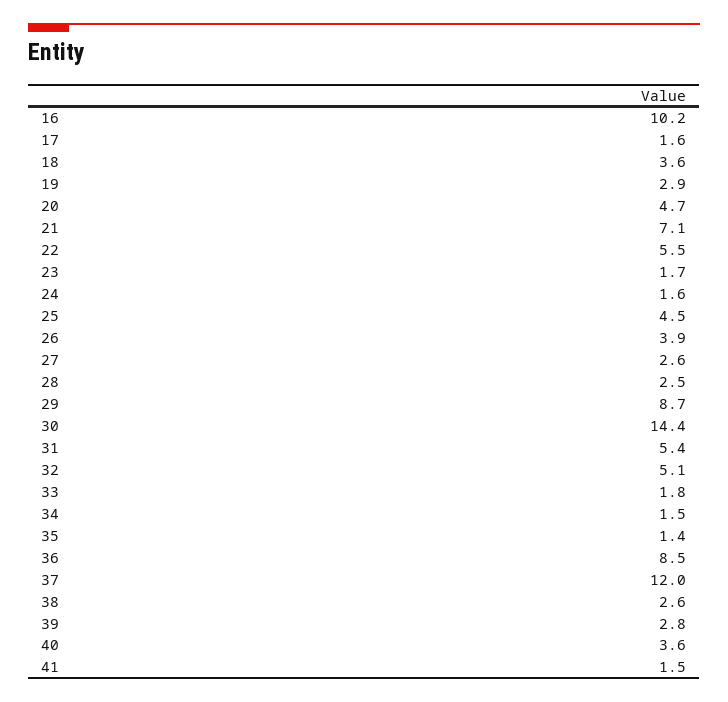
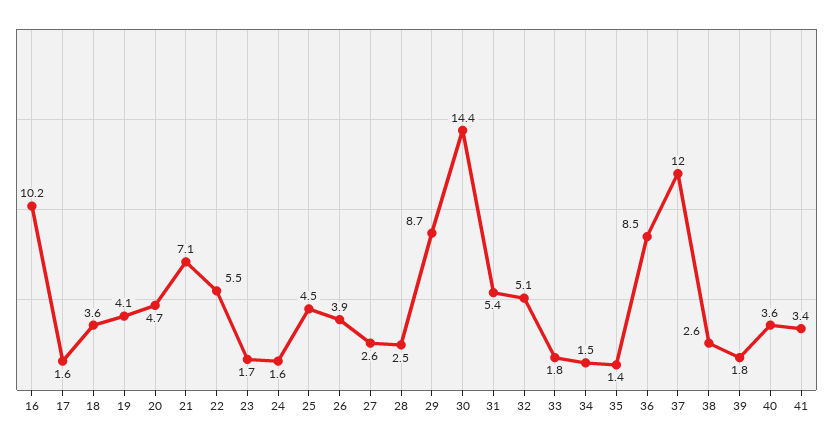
  {
    "16": 10.2,
    "17": 1.6,
    "18": 3.6,
-   "19": 2.9,
+   "19": 4.1,
    "20": 4.7,
    "21": 7.1,
    "22": 5.5,
    "23": 1.7,
    "24": 1.6,
    "25": 4.5,
    "26": 3.9,
    "27": 2.6,
    "28": 2.5,
    "29": 8.7,
    "30": 14.4,
    "31": 5.4,
    "32": 5.1,
    "33": 1.8,
    "34": 1.5,
    "35": 1.4,
    "36": 8.5,
    "37": 12,
    "38": 2.6,
-   "39": 2.8,
+   "39": 1.8,
    "40": 3.6,
-   "41": 1.5
+   "41": 3.4
  }

